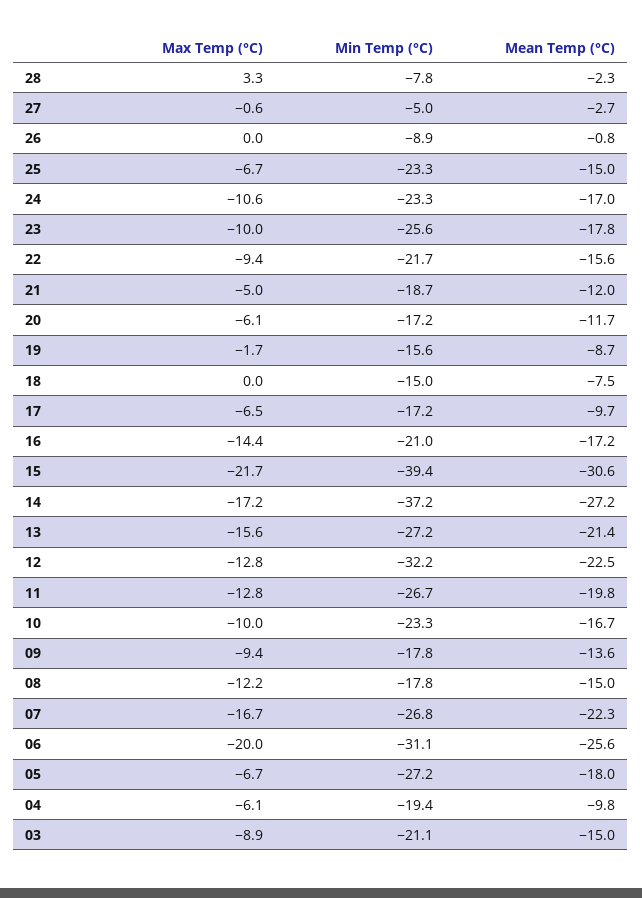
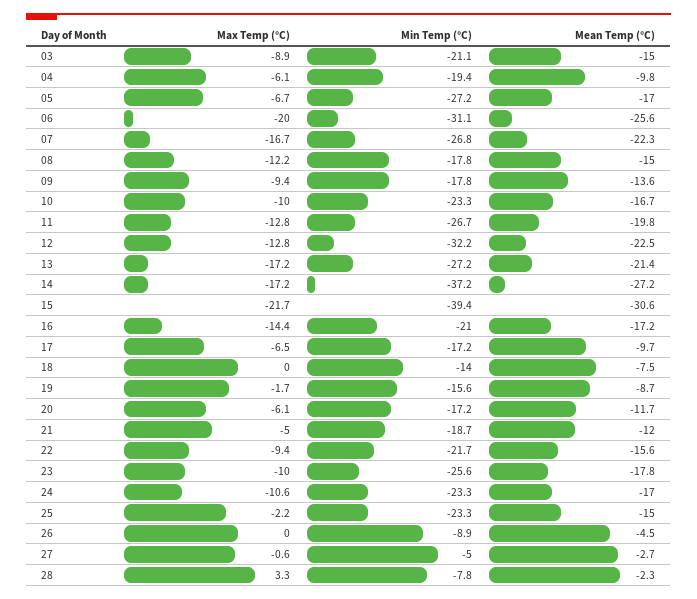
  {
    "Max Temp (°C)": {
      "28": 3.3,
      "27": -0.6,
      "26": 0,
-     "25": -6.7,
+     "25": -2.2,
      "24": -10.6,
      "23": -10,
      "22": -9.4,
      "21": -5,
      "20": -6.1,
      "19": -1.7,
      "18": 0,
      "17": -6.5,
      "16": -14.4,
      "15": -21.7,
      "14": -17.2,
-     "13": -15.6,
+     "13": -17.2,
      "12": -12.8,
      "11": -12.8,
      "10": -10,
      "09": -9.4,
      "08": -12.2,
      "07": -16.7,
      "06": -20,
      "05": -6.7,
      "04": -6.1,
      "03": -8.9
    },
    "Min Temp (°C)": {
      "28": -7.8,
      "27": -5,
      "26": -8.9,
      "25": -23.3,
      "24": -23.3,
      "23": -25.6,
      "22": -21.7,
      "21": -18.7,
      "20": -17.2,
      "19": -15.6,
-     "18": -15,
+     "18": -14,
      "17": -17.2,
      "16": -21,
      "15": -39.4,
      "14": -37.2,
      "13": -27.2,
      "12": -32.2,
      "11": -26.7,
      "10": -23.3,
      "09": -17.8,
      "08": -17.8,
      "07": -26.8,
      "06": -31.1,
      "05": -27.2,
      "04": -19.4,
      "03": -21.1
    },
    "Mean Temp (°C)": {
      "28": -2.3,
      "27": -2.7,
-     "26": -0.8,
+     "26": -4.5,
      "25": -15,
      "24": -17,
      "23": -17.8,
      "22": -15.6,
      "21": -12,
      "20": -11.7,
      "19": -8.7,
      "18": -7.5,
      "17": -9.7,
      "16": -17.2,
      "15": -30.6,
      "14": -27.2,
      "13": -21.4,
      "12": -22.5,
      "11": -19.8,
      "10": -16.7,
      "09": -13.6,
      "08": -15,
      "07": -22.3,
      "06": -25.6,
-     "05": -18,
+     "05": -17,
      "04": -9.8,
      "03": -15
    }
  }

